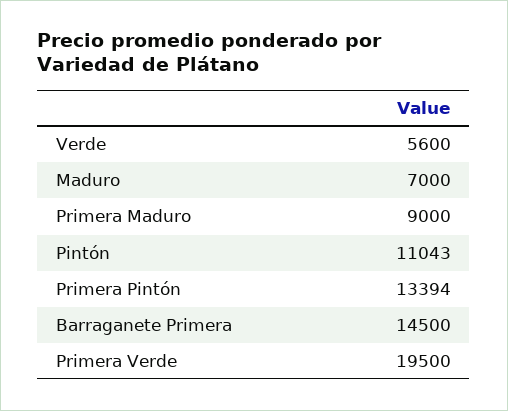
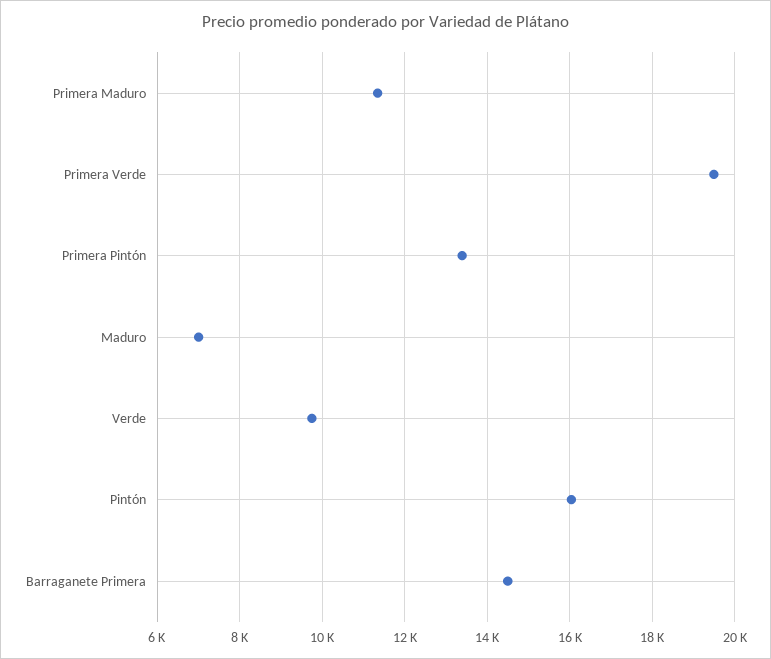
  {
-   "Verde": 5600,
+   "Verde": 9800,
    "Maduro": 7000,
-   "Primera Maduro": 9000,
+   "Primera Maduro": 11400,
-   "Pintón": 11043,
+   "Pintón": 16000,
    "Primera Pintón": 13394,
    "Barraganete Primera": 14500,
    "Primera Verde": 19500
  }

